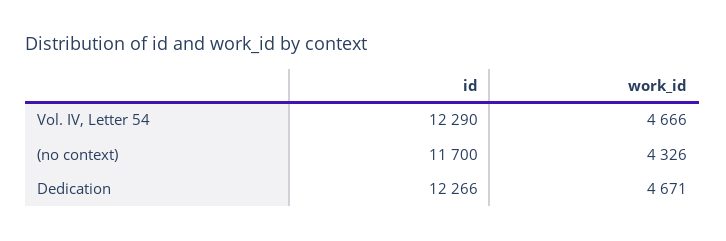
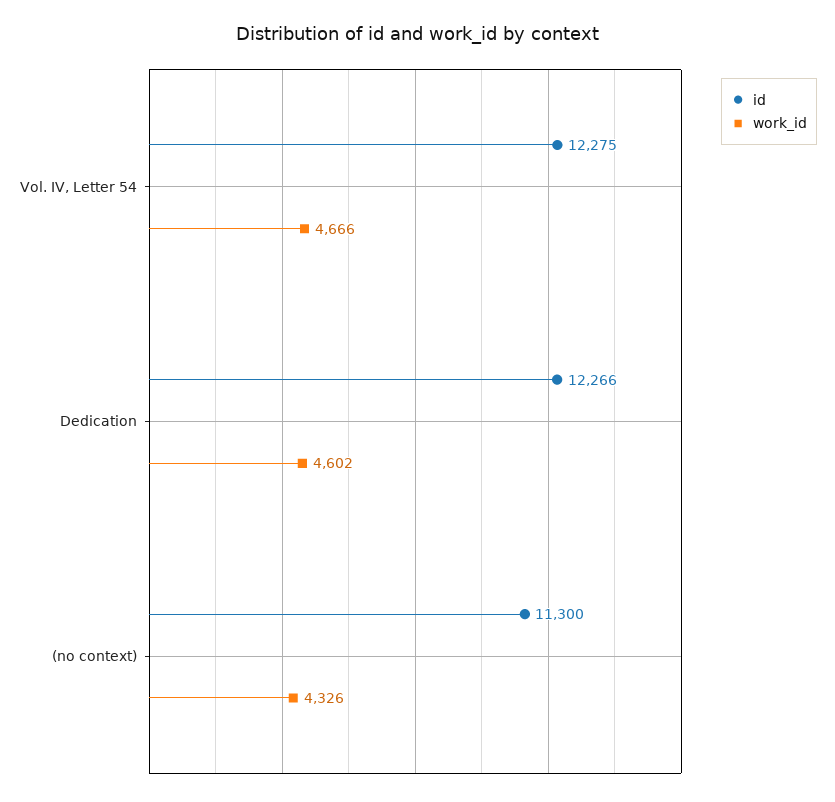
  {
    "id": {
-     "Vol. IV, Letter 54": 12290,
+     "Vol. IV, Letter 54": 12275,
-     "(no context)": 11700,
+     "(no context)": 11300,
      "Dedication": 12266
    },
    "work_id": {
      "Vol. IV, Letter 54": 4666,
      "(no context)": 4326,
-     "Dedication": 4671
+     "Dedication": 4602
    }
  }

